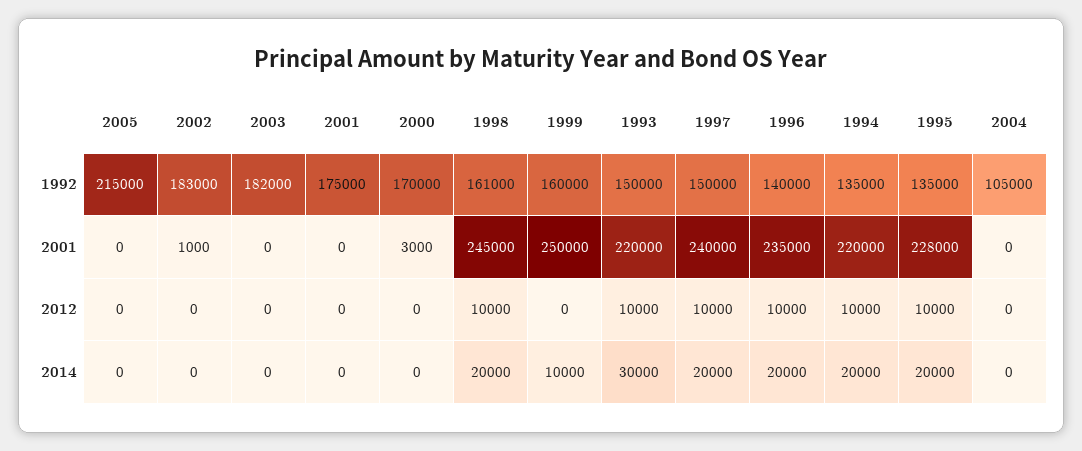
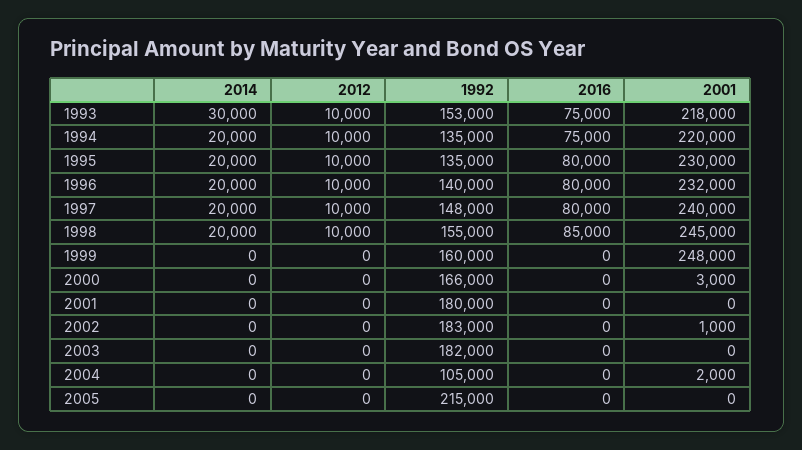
  {
    "2005": {
      "1992": 215000,
      "2001": 0,
      "2012": 0,
-     "2014": 0
+     "2014": 0,
+     "2016": 0
    },
    "2002": {
      "1992": 183000,
      "2001": 1000,
      "2012": 0,
-     "2014": 0
+     "2014": 0,
+     "2016": 0
    },
    "2003": {
      "1992": 182000,
      "2001": 0,
      "2012": 0,
-     "2014": 0
+     "2014": 0,
+     "2016": 0
    },
    "2001": {
-     "1992": 175000,
+     "1992": 180000,
      "2001": 0,
      "2012": 0,
-     "2014": 0
+     "2014": 0,
+     "2016": 0
    },
    "2000": {
-     "1992": 170000,
+     "1992": 166000,
      "2001": 3000,
      "2012": 0,
-     "2014": 0
+     "2014": 0,
+     "2016": 0
    },
    "1998": {
-     "1992": 161000,
+     "1992": 155000,
      "2001": 245000,
      "2012": 10000,
-     "2014": 20000
+     "2014": 20000,
+     "2016": 85000
    },
    "1999": {
      "1992": 160000,
-     "2001": 250000,
+     "2001": 248000,
      "2012": 0,
-     "2014": 10000
+     "2014": 0,
+     "2016": 0
    },
    "1993": {
-     "1992": 150000,
+     "1992": 153000,
-     "2001": 220000,
+     "2001": 218000,
      "2012": 10000,
-     "2014": 30000
+     "2014": 30000,
+     "2016": 75000
    },
    "1997": {
-     "1992": 150000,
+     "1992": 148000,
      "2001": 240000,
      "2012": 10000,
-     "2014": 20000
+     "2014": 20000,
+     "2016": 80000
    },
    "1996": {
      "1992": 140000,
-     "2001": 235000,
+     "2001": 232000,
      "2012": 10000,
-     "2014": 20000
+     "2014": 20000,
+     "2016": 80000
    },
    "1994": {
      "1992": 135000,
      "2001": 220000,
      "2012": 10000,
-     "2014": 20000
+     "2014": 20000,
+     "2016": 75000
    },
    "1995": {
      "1992": 135000,
-     "2001": 228000,
+     "2001": 230000,
      "2012": 10000,
-     "2014": 20000
+     "2014": 20000,
+     "2016": 80000
    },
    "2004": {
      "1992": 105000,
-     "2001": 0,
+     "2001": 2000,
      "2012": 0,
-     "2014": 0
+     "2014": 0,
+     "2016": 0
    }
  }

